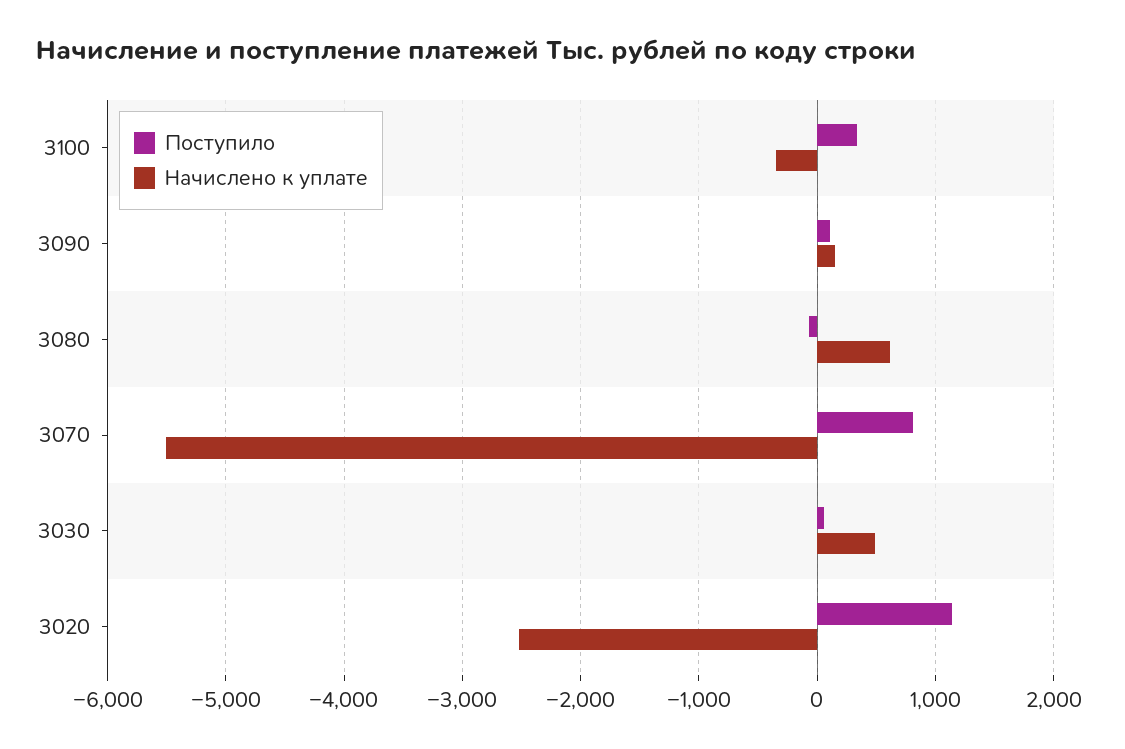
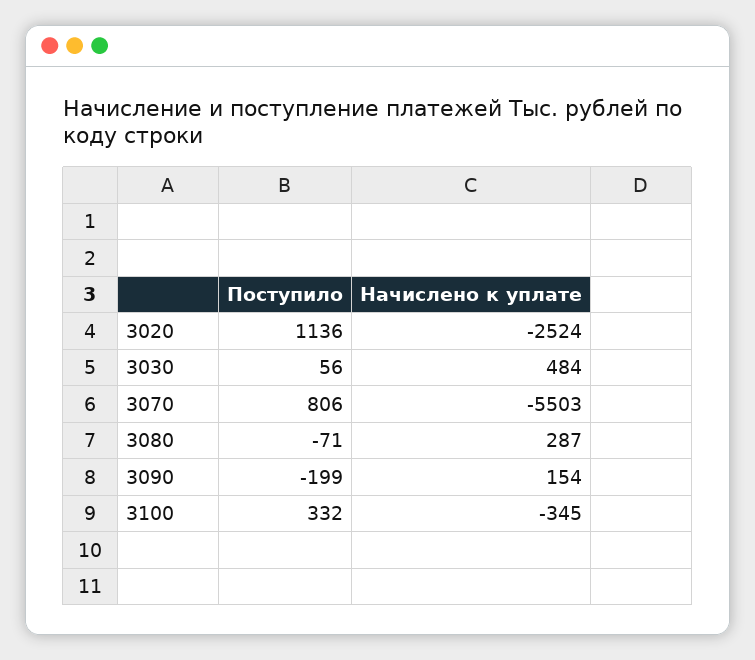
  {
    "Поступило": {
      "3100": 332,
-     "3090": 100,
+     "3090": -199,
      "3080": -71,
      "3070": 806,
      "3030": 56,
      "3020": 1136
    },
    "Начислено к уплате": {
      "3100": -345,
      "3090": 154,
-     "3080": 600,
+     "3080": 287,
      "3070": -5503,
      "3030": 484,
      "3020": -2524
    }
  }

